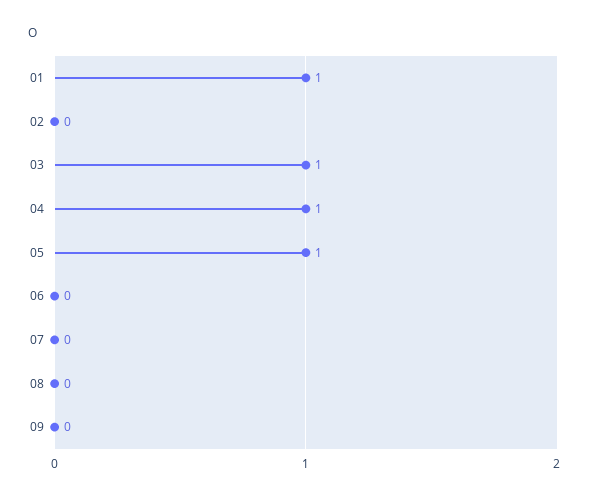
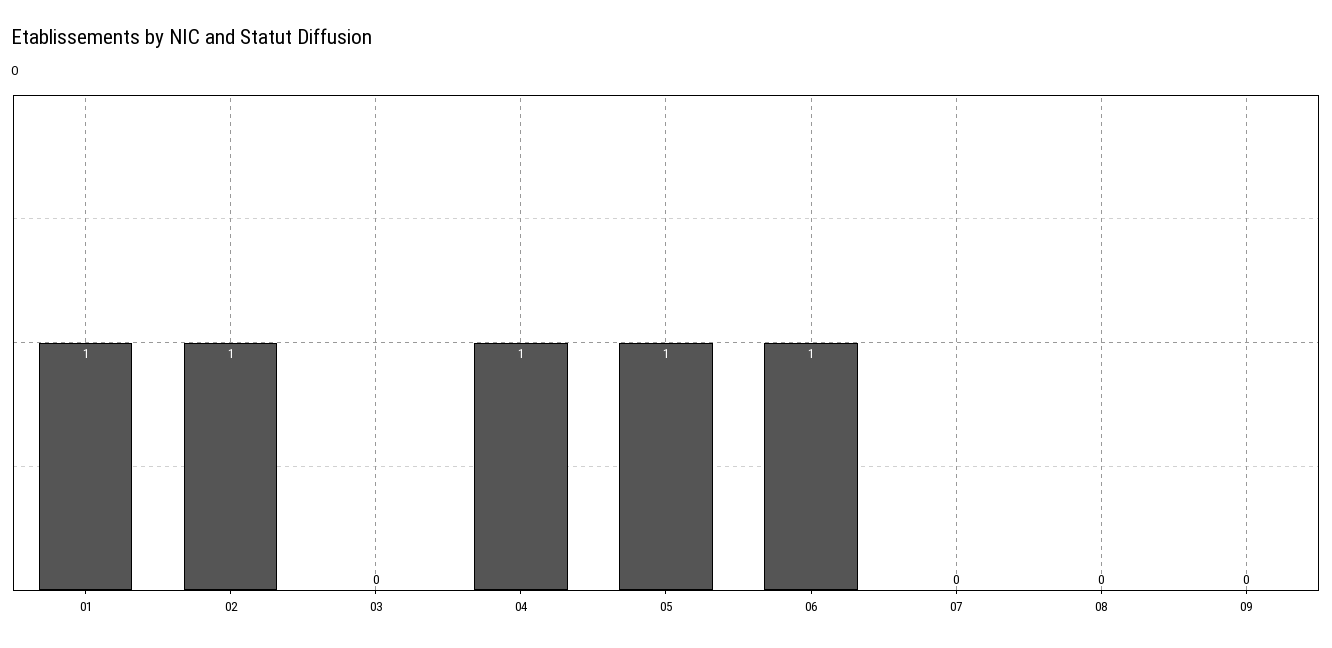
  {
    "01": 1,
-   "02": 0,
+   "02": 1,
-   "03": 1,
+   "03": 0,
    "04": 1,
    "05": 1,
-   "06": 0,
+   "06": 1,
    "07": 0,
    "08": 0,
    "09": 0
  }

